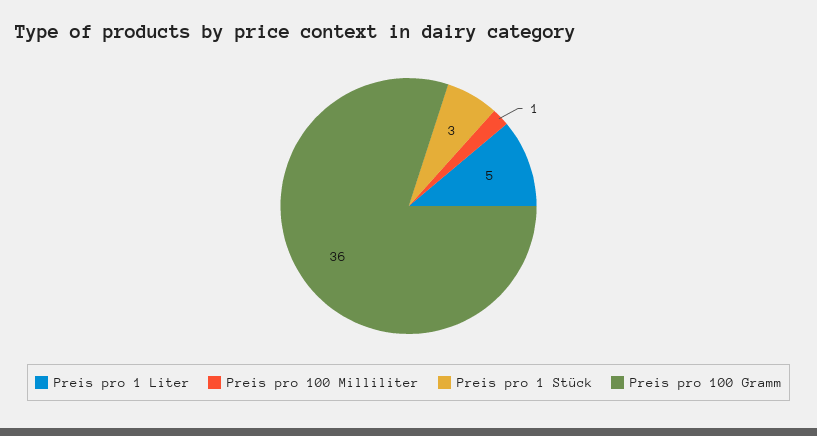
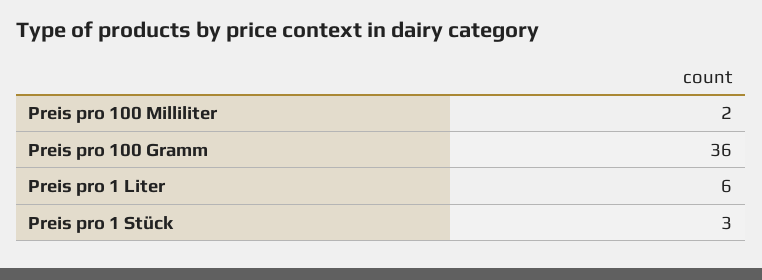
  {
-   "Preis pro 1 Liter": 5,
+   "Preis pro 1 Liter": 6,
-   "Preis pro 100 Milliliter": 1,
+   "Preis pro 100 Milliliter": 2,
    "Preis pro 1 Stück": 3,
    "Preis pro 100 Gramm": 36
  }

